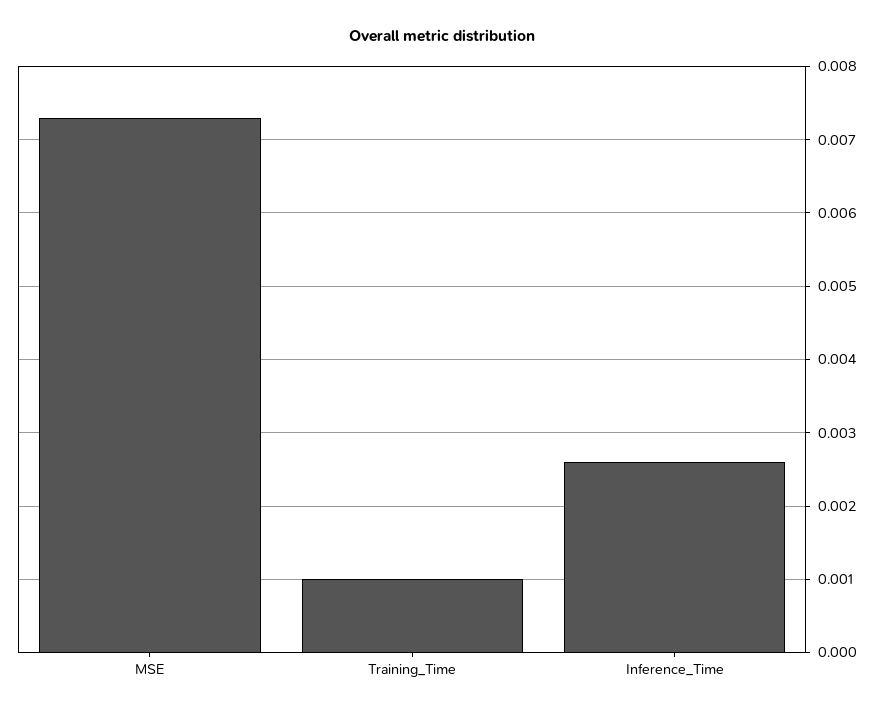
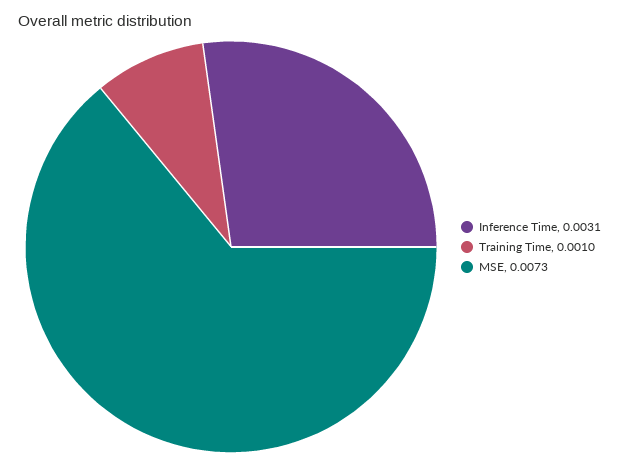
  {
    "MSE": 0.0073,
    "Training_Time": 0.001,
-   "Inference_Time": 0.0026
+   "Inference_Time": 0.0031
  }

